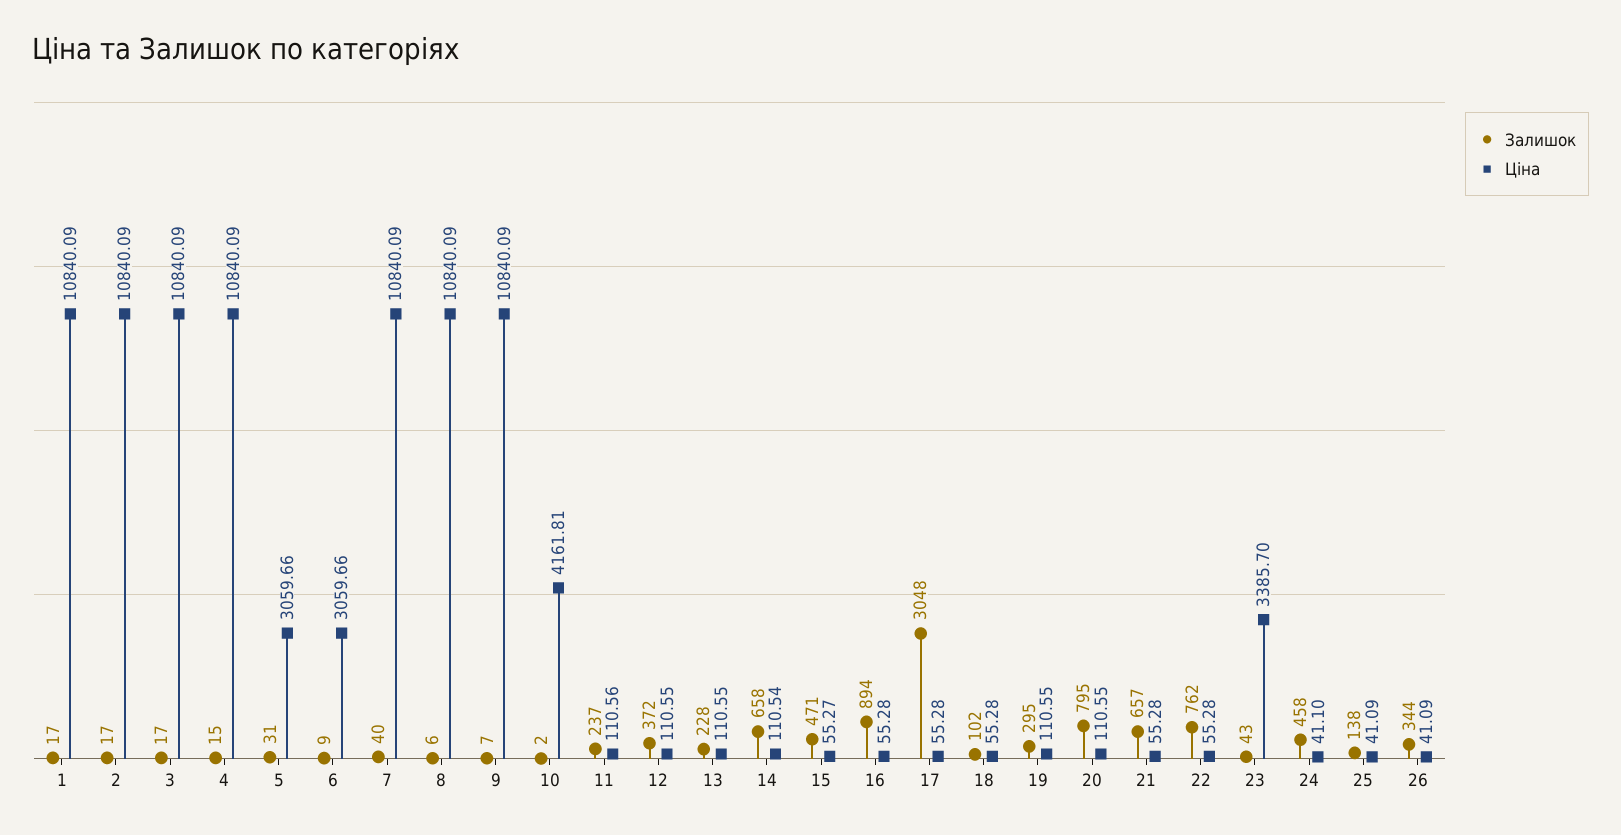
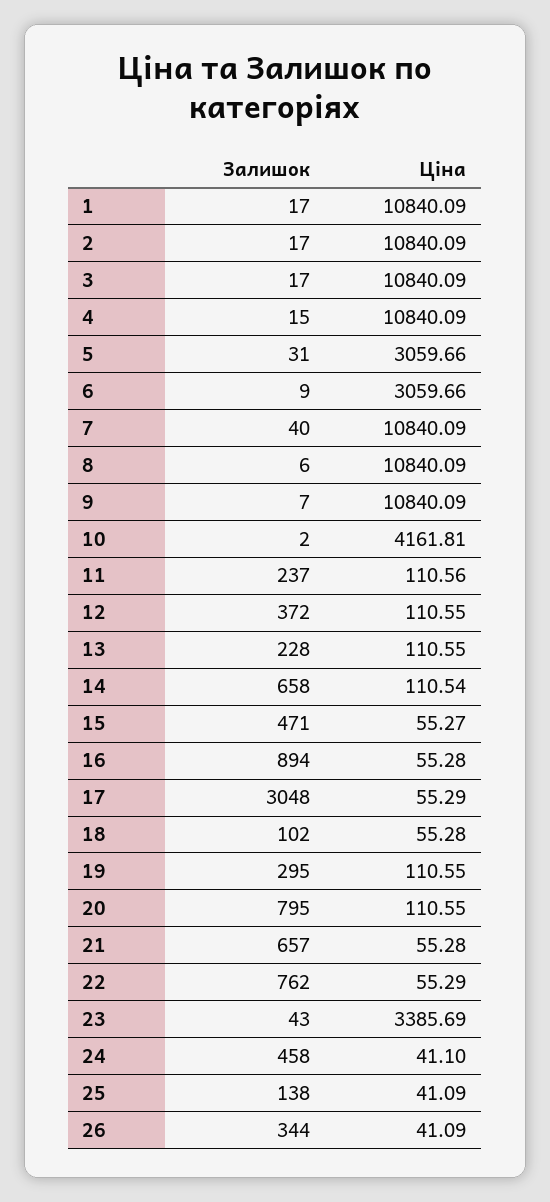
  {
    "Залишок": {
      "1": 17,
      "2": 17,
      "3": 17,
      "4": 15,
      "5": 31,
      "6": 9,
      "7": 40,
      "8": 6,
      "9": 7,
      "10": 2,
      "11": 237,
      "12": 372,
      "13": 228,
      "14": 658,
      "15": 471,
      "16": 894,
      "17": 3048,
      "18": 102,
      "19": 295,
      "20": 795,
      "21": 657,
      "22": 762,
      "23": 43,
      "24": 458,
      "25": 138,
      "26": 344
    },
    "Ціна": {
      "1": 10840.09,
      "2": 10840.09,
      "3": 10840.09,
      "4": 10840.09,
      "5": 3059.66,
      "6": 3059.66,
      "7": 10840.09,
      "8": 10840.09,
      "9": 10840.09,
      "10": 4161.81,
      "11": 110.56,
      "12": 110.55,
      "13": 110.55,
      "14": 110.54,
      "15": 55.27,
      "16": 55.28,
-     "17": 55.28,
+     "17": 55.29,
      "18": 55.28,
      "19": 110.55,
      "20": 110.55,
      "21": 55.28,
-     "22": 55.28,
+     "22": 55.29,
-     "23": 3385.7,
+     "23": 3385.69,
      "24": 41.1,
      "25": 41.09,
      "26": 41.09
    }
  }

